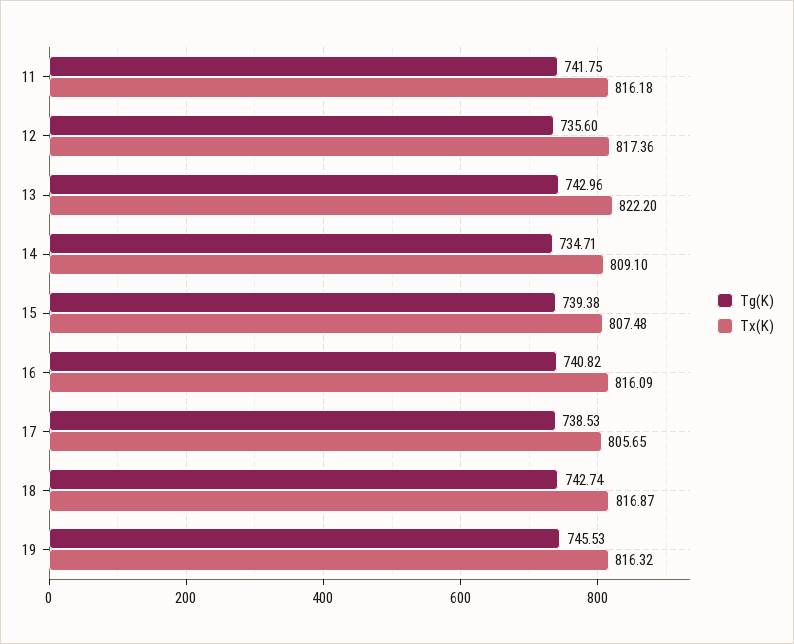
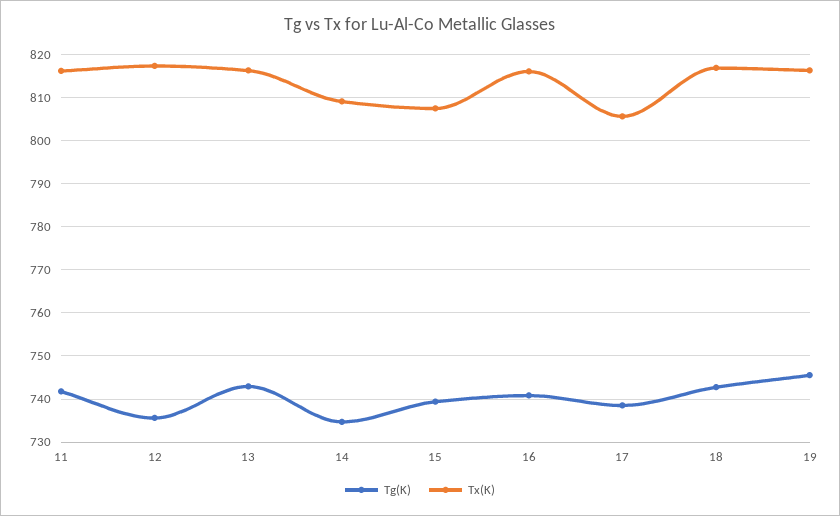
  {
    "Tg(K)": {
      "11": 741.75,
      "12": 735.6,
      "13": 742.96,
      "14": 734.71,
      "15": 739.38,
      "16": 740.82,
      "17": 738.53,
      "18": 742.74,
      "19": 745.53
    },
    "Tx(K)": {
      "11": 816.18,
      "12": 817.36,
-     "13": 822.2,
+     "13": 816,
      "14": 809.1,
      "15": 807.48,
      "16": 816.09,
      "17": 805.65,
      "18": 816.87,
      "19": 816.32
    }
  }

